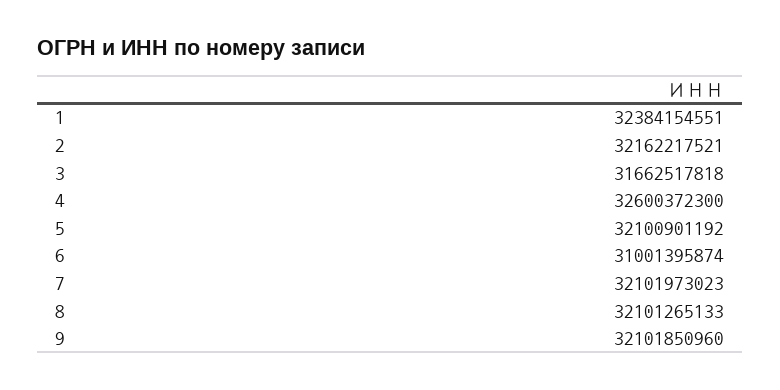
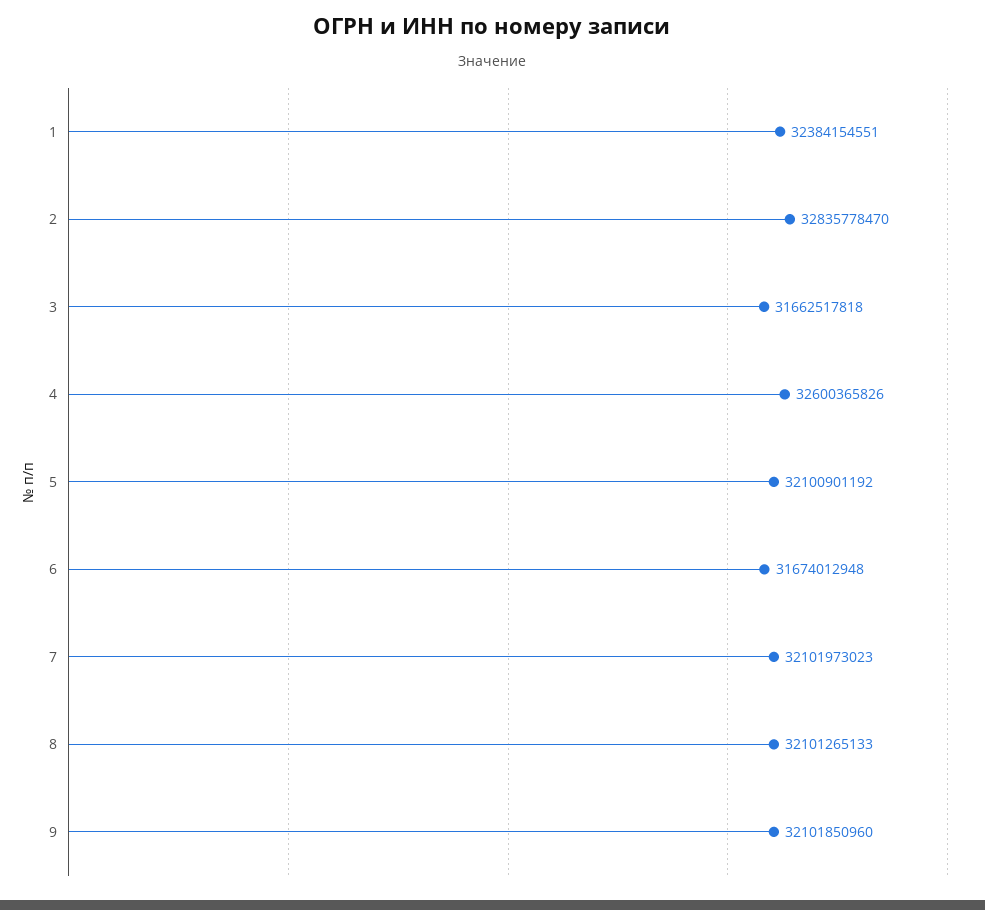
  {
    "1": 32384154551,
-   "2": 32162217521,
+   "2": 32835778470,
    "3": 31662517818,
-   "4": 32600372300,
+   "4": 32600365826,
    "5": 32100901192,
-   "6": 31001395874,
+   "6": 31674012948,
    "7": 32101973023,
    "8": 32101265133,
    "9": 32101850960
  }

